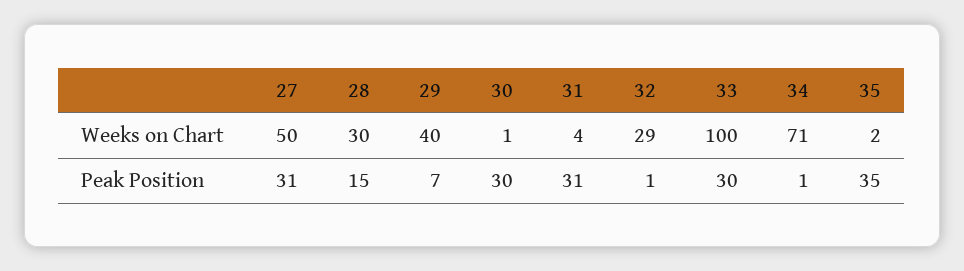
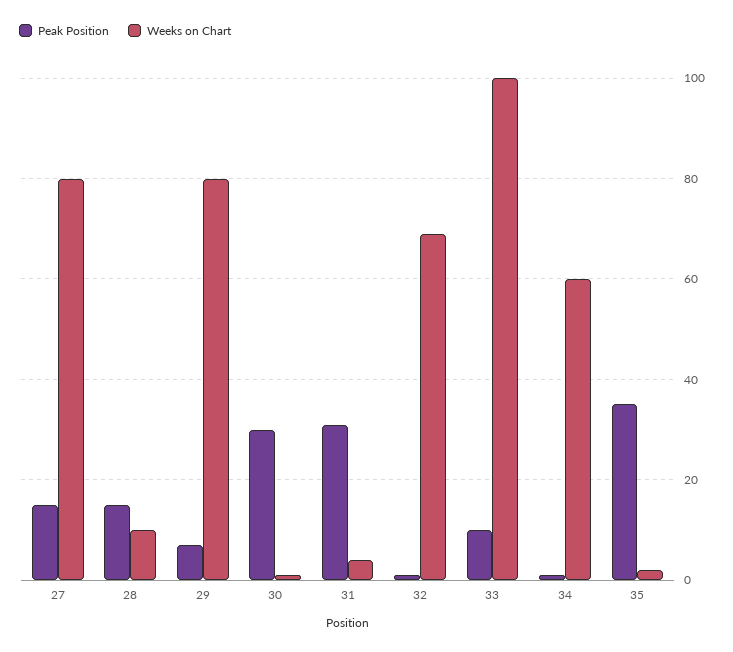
  {
    "Weeks on Chart": {
-     "27": 50,
+     "27": 80,
-     "28": 30,
+     "28": 10,
-     "29": 40,
+     "29": 80,
      "30": 1,
      "31": 4,
-     "32": 29,
+     "32": 70,
      "33": 100,
-     "34": 71,
+     "34": 60,
      "35": 2
    },
    "Peak Position": {
-     "27": 31,
+     "27": 15,
      "28": 15,
      "29": 7,
      "30": 30,
      "31": 31,
      "32": 1,
-     "33": 30,
+     "33": 10,
      "34": 1,
      "35": 35
    }
  }

